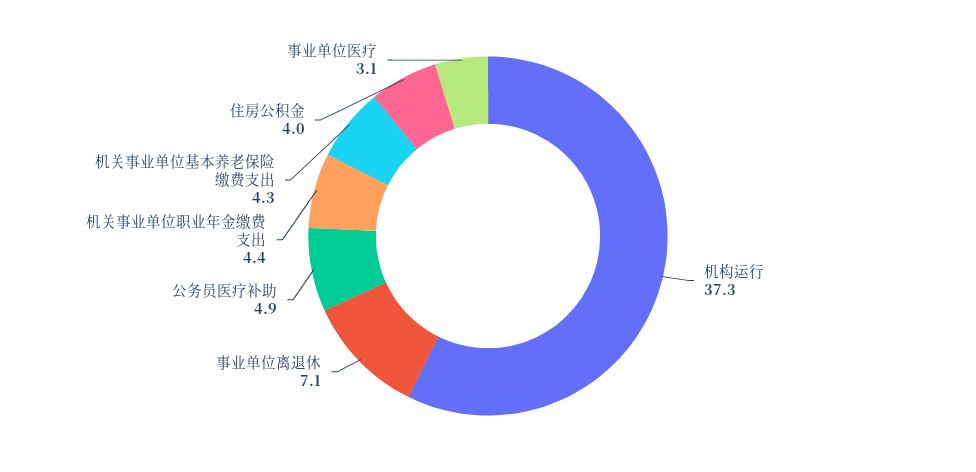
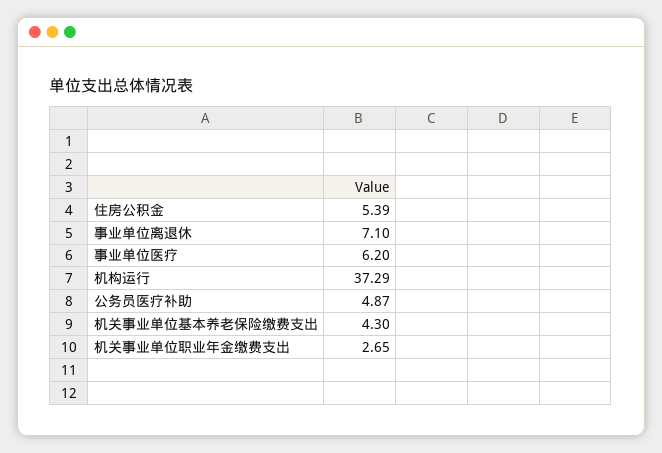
  {
    "机构运行": 37.29,
    "事业单位离退休": 7.1,
    "公务员医疗补助": 4.87,
-   "机关事业单位职业年金缴费支出": 4.4,
+   "机关事业单位职业年金缴费支出": 2.65,
    "机关事业单位基本养老保险缴费支出": 4.3,
-   "住房公积金": 4,
+   "住房公积金": 5.39,
-   "事业单位医疗": 3.1
+   "事业单位医疗": 6.2
  }

